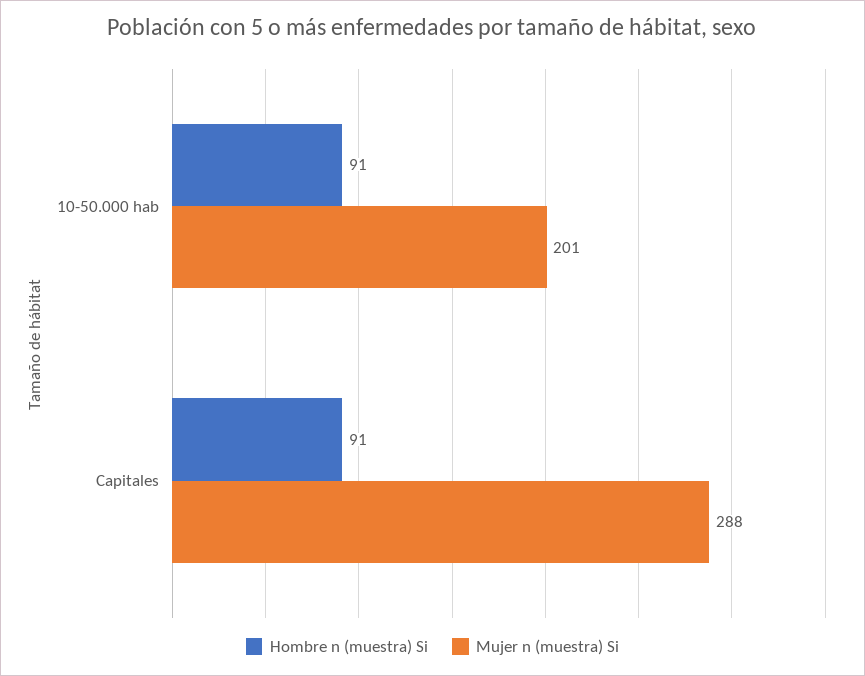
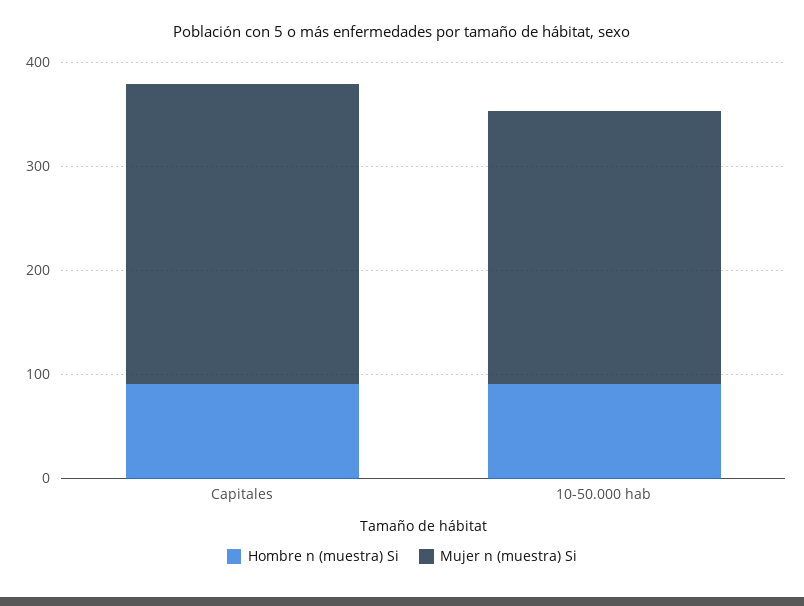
  {
    "Hombre n (muestra) Si": {
      "10-50.000 hab": 91,
      "Capitales": 91
    },
    "Mujer n (muestra) Si": {
-     "10-50.000 hab": 201,
+     "10-50.000 hab": 260,
      "Capitales": 288
    }
  }

